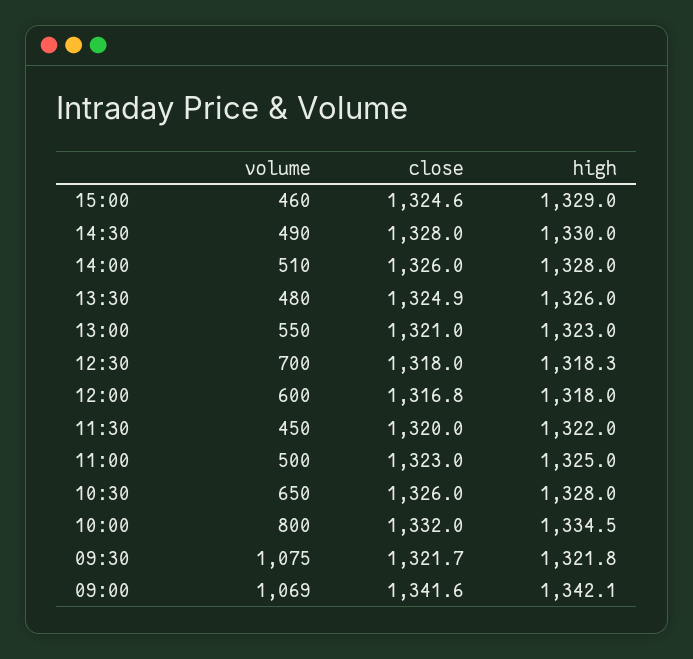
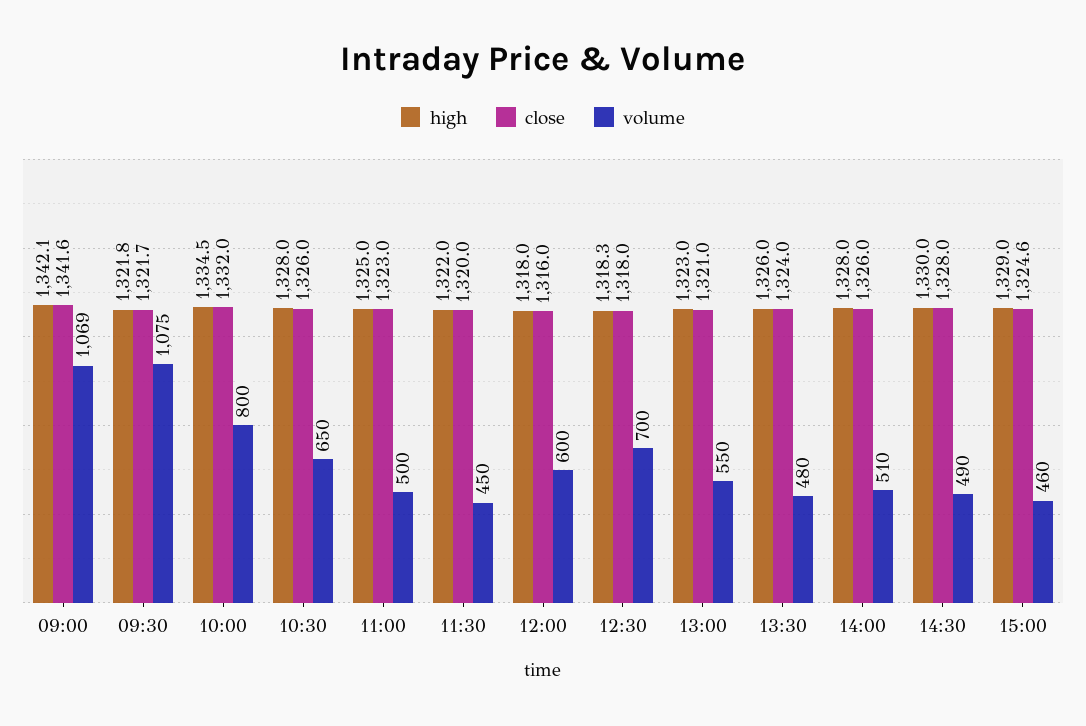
  {
    "volume": {
      "15:00": 460,
      "14:30": 490,
      "14:00": 510,
      "13:30": 480,
      "13:00": 550,
      "12:30": 700,
      "12:00": 600,
      "11:30": 450,
      "11:00": 500,
      "10:30": 650,
      "10:00": 800,
      "09:30": 1075,
      "09:00": 1069
    },
    "close": {
      "15:00": 1324.6,
      "14:30": 1328,
      "14:00": 1326,
-     "13:30": 1324.9,
+     "13:30": 1324,
      "13:00": 1321,
      "12:30": 1318,
-     "12:00": 1316.8,
+     "12:00": 1316,
      "11:30": 1320,
      "11:00": 1323,
      "10:30": 1326,
      "10:00": 1332,
      "09:30": 1321.7,
      "09:00": 1341.6
    },
    "high": {
      "15:00": 1329,
      "14:30": 1330,
      "14:00": 1328,
      "13:30": 1326,
      "13:00": 1323,
      "12:30": 1318.3,
      "12:00": 1318,
      "11:30": 1322,
      "11:00": 1325,
      "10:30": 1328,
      "10:00": 1334.5,
      "09:30": 1321.8,
      "09:00": 1342.1
    }
  }

